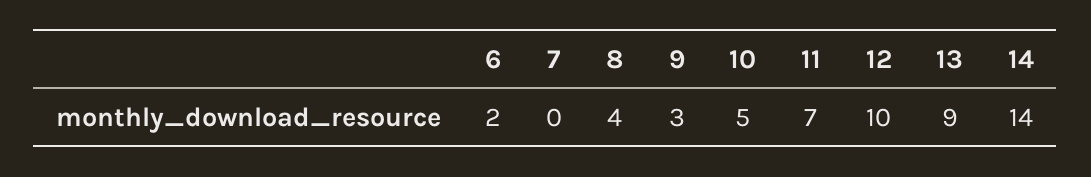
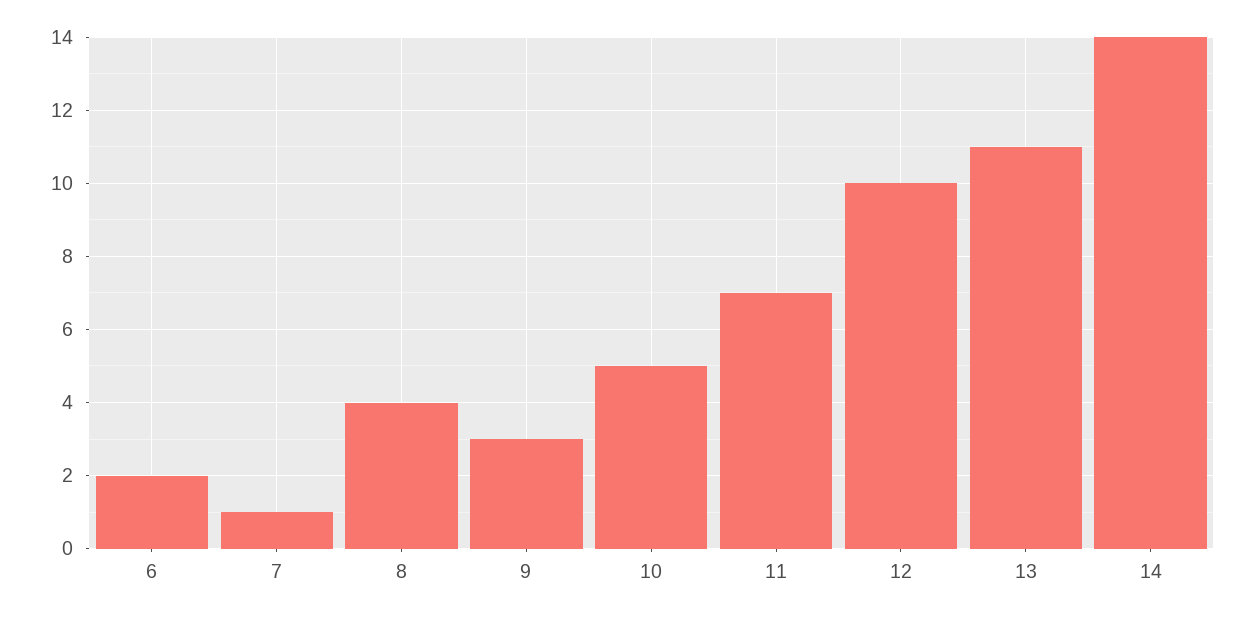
  {
    "6": 2,
-   "7": 0,
+   "7": 1,
    "8": 4,
    "9": 3,
    "10": 5,
    "11": 7,
    "12": 10,
-   "13": 9,
+   "13": 11,
    "14": 14
  }

